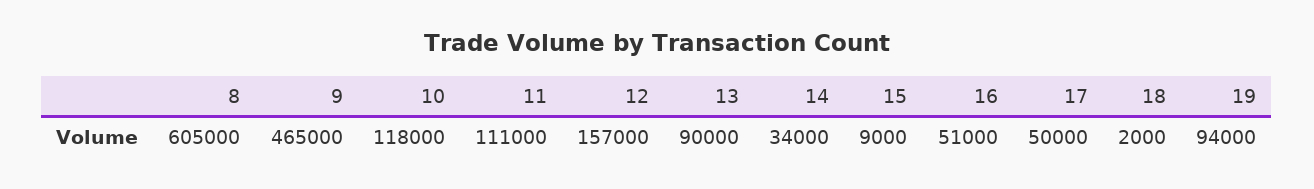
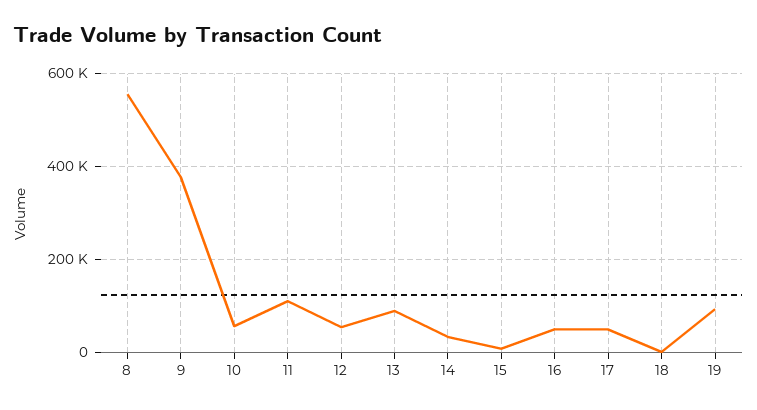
  {
-   "8": 605000,
+   "8": 560000,
-   "9": 465000,
+   "9": 380000,
-   "10": 118000,
+   "10": 60000,
    "11": 111000,
-   "12": 157000,
+   "12": 60000,
    "13": 90000,
    "14": 34000,
    "15": 9000,
    "16": 51000,
    "17": 50000,
    "18": 2000,
    "19": 94000
  }

